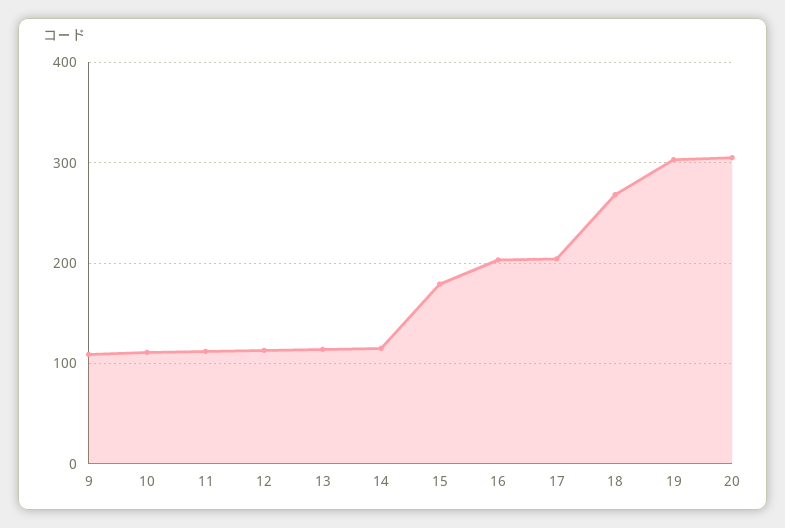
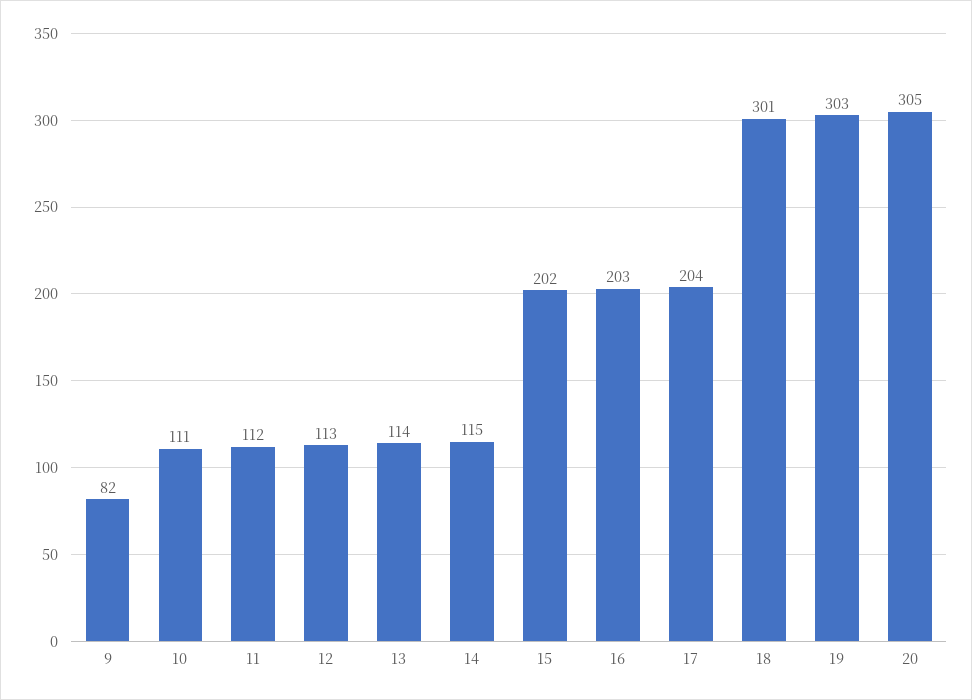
  {
-   "9": 110,
+   "9": 82,
    "10": 111,
    "11": 112,
    "12": 113,
    "13": 114,
    "14": 115,
-   "15": 180,
+   "15": 202,
    "16": 203,
    "17": 204,
-   "18": 270,
+   "18": 301,
    "19": 303,
    "20": 305
  }

